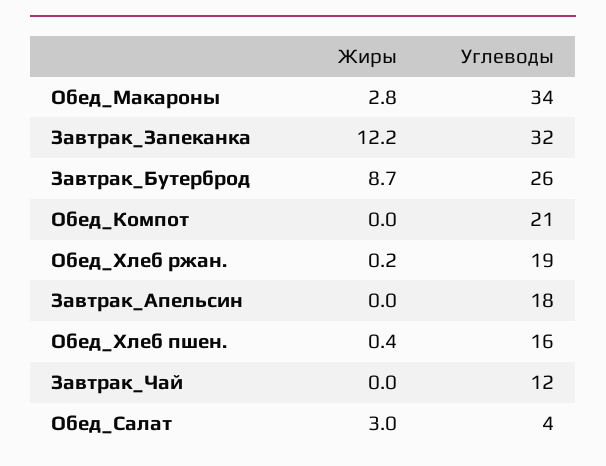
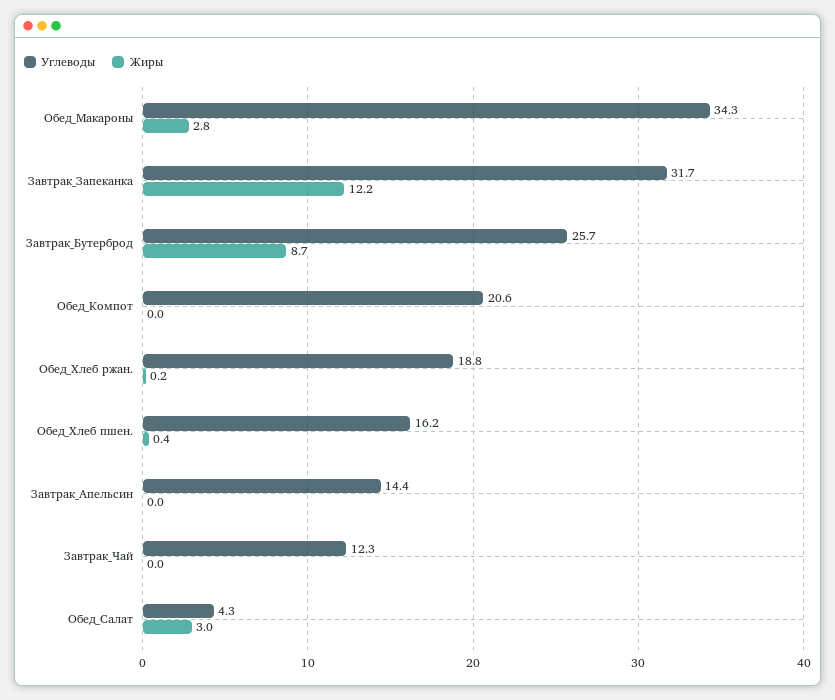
  {
    "Жиры": {
      "Обед_Макароны": 2.8,
      "Завтрак_Запеканка": 12.2,
      "Завтрак_Бутерброд": 8.7,
      "Обед_Компот": 0,
      "Обед_Хлеб ржан.": 0.2,
      "Завтрак_Апельсин": 0,
      "Обед_Хлеб пшен.": 0.4,
      "Завтрак_Чай": 0,
      "Обед_Салат": 3
    },
    "Углеводы": {
      "Обед_Макароны": 34.3,
      "Завтрак_Запеканка": 31.7,
      "Завтрак_Бутерброд": 25.7,
      "Обед_Компот": 20.6,
      "Обед_Хлеб ржан.": 18.8,
-     "Завтрак_Апельсин": 18,
+     "Завтрак_Апельсин": 14.4,
      "Обед_Хлеб пшен.": 16.2,
      "Завтрак_Чай": 12.3,
      "Обед_Салат": 4.3
    }
  }

